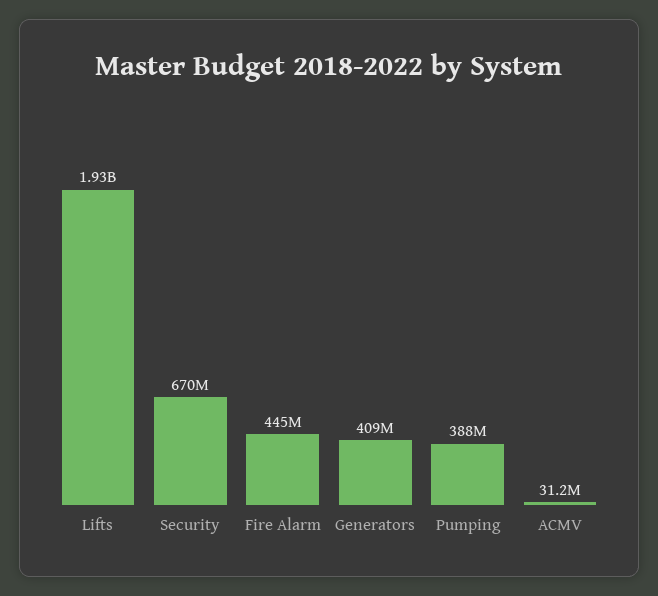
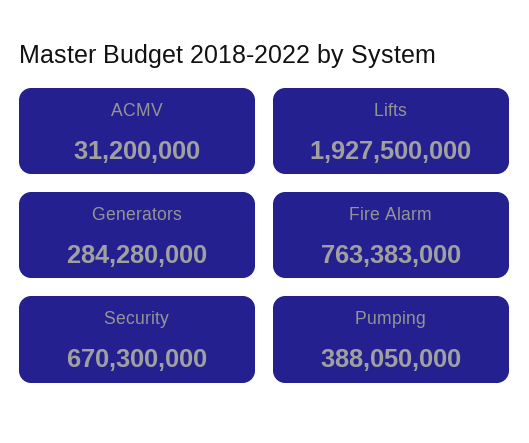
  {
    "Lifts": 1927500000,
    "Security": 670300000,
-   "Fire Alarm": 445000000,
+   "Fire Alarm": 763383000,
-   "Generators": 409000000,
+   "Generators": 284280000,
    "Pumping": 388050000,
    "ACMV": 31200000
  }

